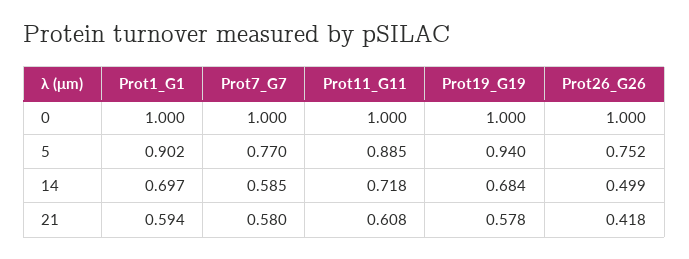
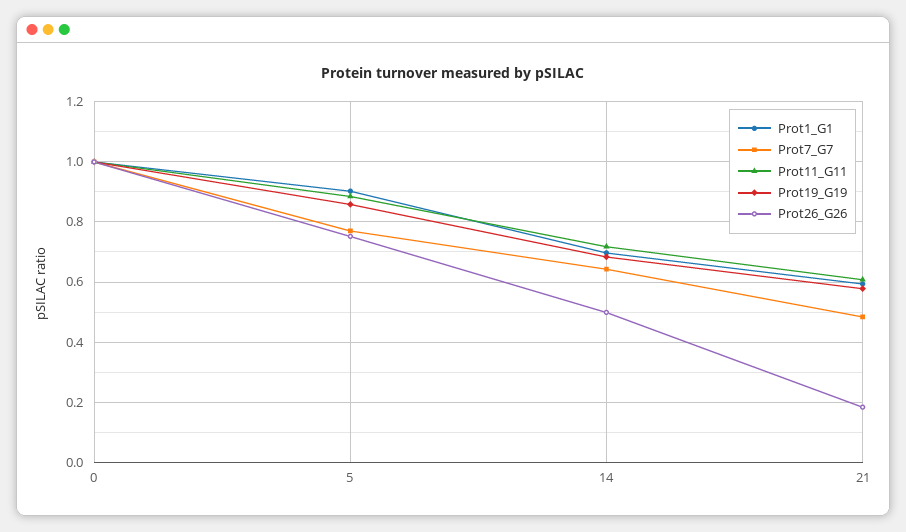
  {
    "Prot1_G1": {
      "0": 1,
      "5": 0.902,
      "14": 0.697,
      "21": 0.594
    },
    "Prot7_G7": {
      "0": 1,
      "5": 0.77,
-     "14": 0.585,
+     "14": 0.64,
-     "21": 0.58
+     "21": 0.48
    },
    "Prot11_G11": {
      "0": 1,
      "5": 0.885,
      "14": 0.718,
      "21": 0.608
    },
    "Prot19_G19": {
      "0": 1,
-     "5": 0.94,
+     "5": 0.86,
      "14": 0.684,
      "21": 0.578
    },
    "Prot26_G26": {
      "0": 1,
      "5": 0.752,
      "14": 0.499,
-     "21": 0.418
+     "21": 0.18
    }
  }

